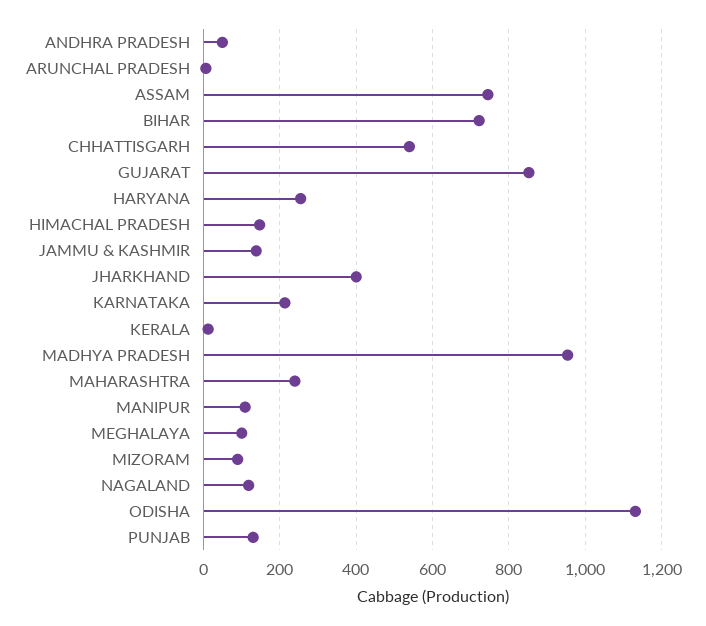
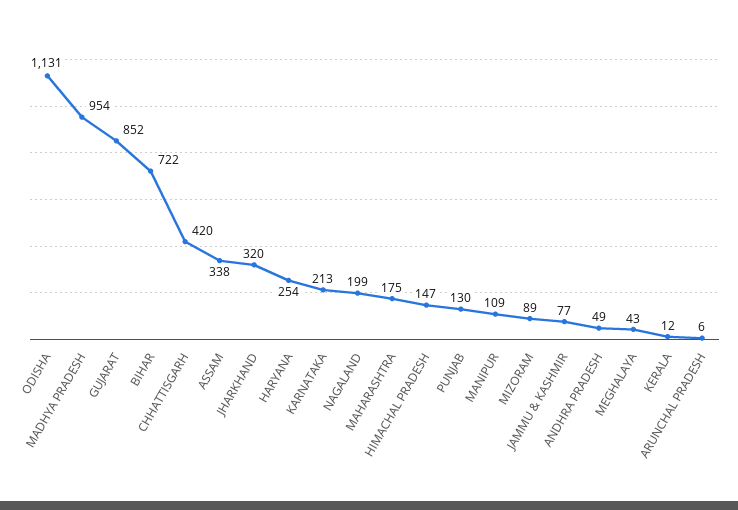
  {
    "ANDHRA PRADESH": 49,
    "ARUNCHAL PRADESH": 6,
-   "ASSAM": 740,
+   "ASSAM": 338,
    "BIHAR": 722,
-   "CHHATTISGARH": 540,
+   "CHHATTISGARH": 420,
    "GUJARAT": 852,
    "HARYANA": 254,
    "HIMACHAL PRADESH": 147,
-   "JAMMU & KASHMIR": 140,
+   "JAMMU & KASHMIR": 77,
-   "JHARKHAND": 400,
+   "JHARKHAND": 320,
    "KARNATAKA": 213,
    "KERALA": 12,
    "MADHYA PRADESH": 954,
-   "MAHARASHTRA": 240,
+   "MAHARASHTRA": 175,
    "MANIPUR": 109,
-   "MEGHALAYA": 100,
+   "MEGHALAYA": 43,
    "MIZORAM": 89,
-   "NAGALAND": 120,
+   "NAGALAND": 199,
    "ODISHA": 1131,
    "PUNJAB": 130
  }

